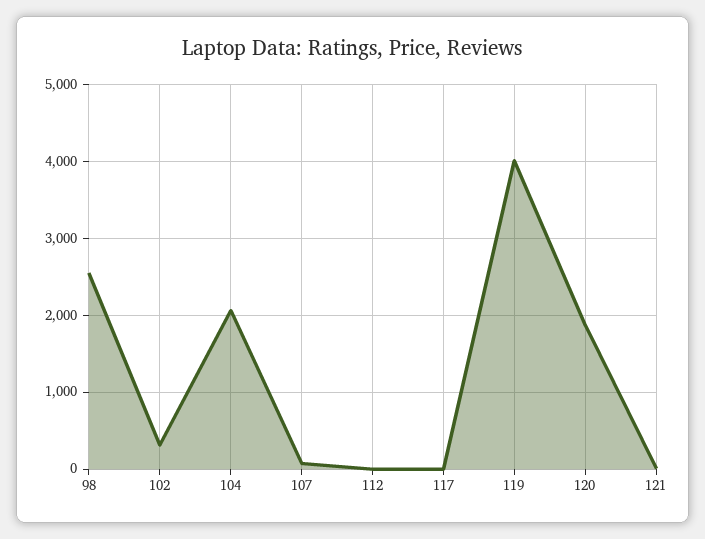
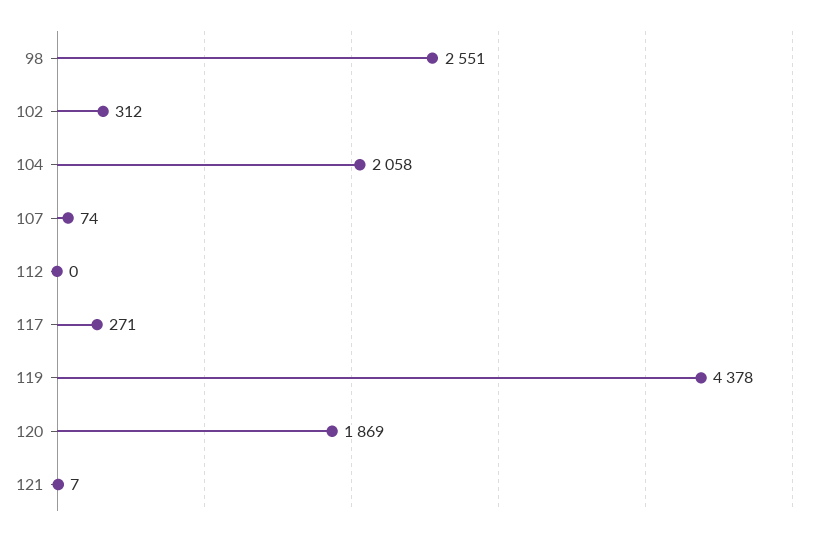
  {
    "98": 2551,
    "102": 312,
    "104": 2058,
    "107": 74,
    "112": 0,
-   "117": 0,
+   "117": 271,
-   "119": 4000,
+   "119": 4378,
    "120": 1869,
    "121": 7
  }

